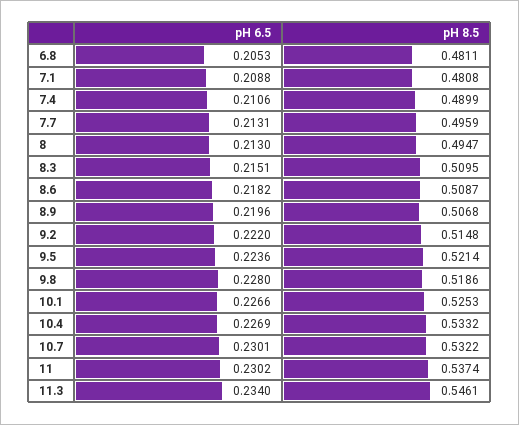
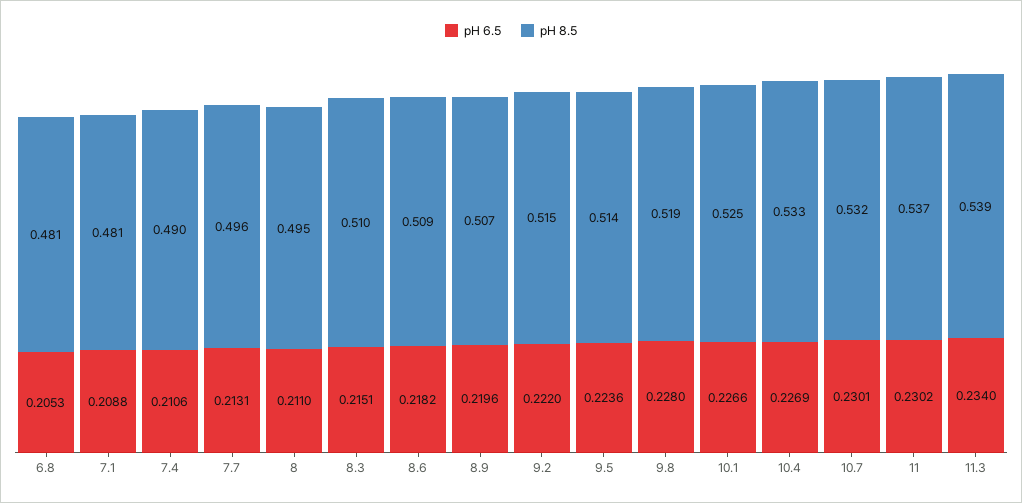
  {
    "pH 6.5": {
      "6.8": 0.2053,
      "7.1": 0.2088,
      "7.4": 0.2106,
      "7.7": 0.2131,
-     "8": 0.213,
+     "8": 0.211,
      "8.3": 0.2151,
      "8.6": 0.2182,
      "8.9": 0.2196,
      "9.2": 0.222,
      "9.5": 0.2236,
      "9.8": 0.228,
      "10.1": 0.2266,
      "10.4": 0.2269,
      "10.7": 0.2301,
      "11": 0.2302,
      "11.3": 0.234
    },
    "pH 8.5": {
      "6.8": 0.4811,
      "7.1": 0.4808,
      "7.4": 0.4899,
      "7.7": 0.4959,
      "8": 0.4947,
      "8.3": 0.5095,
      "8.6": 0.5087,
      "8.9": 0.5068,
      "9.2": 0.5148,
-     "9.5": 0.5214,
+     "9.5": 0.514,
      "9.8": 0.5186,
      "10.1": 0.5253,
      "10.4": 0.5332,
      "10.7": 0.5322,
      "11": 0.5374,
-     "11.3": 0.5461
+     "11.3": 0.539
    }
  }

